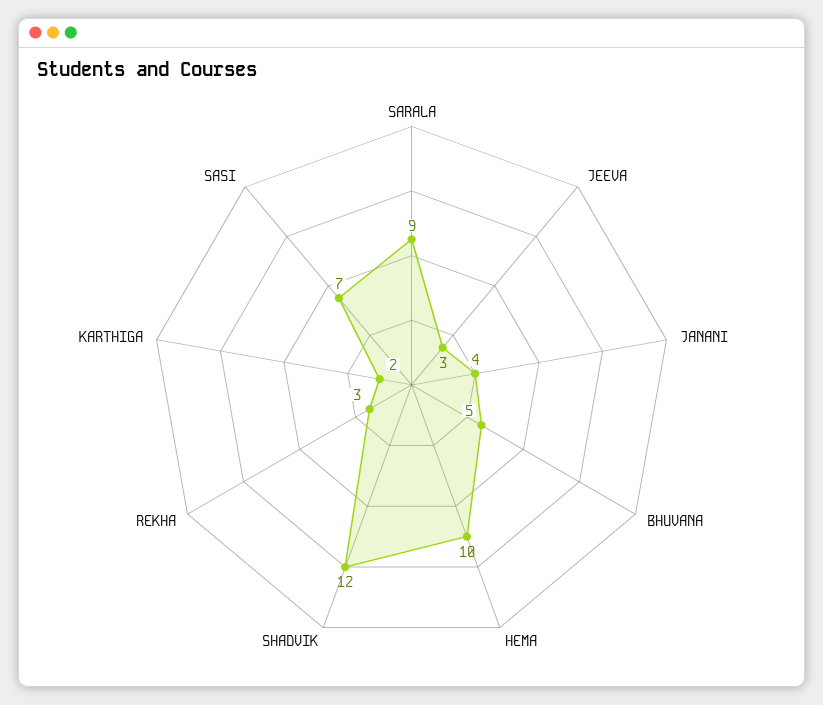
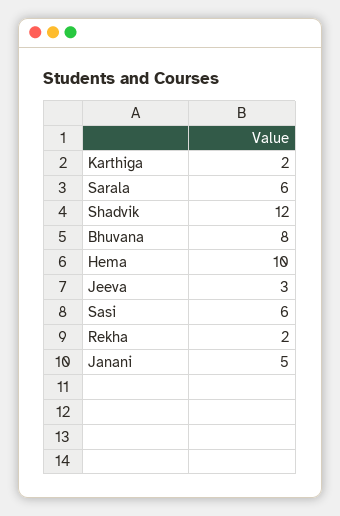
  {
-   "SARALA": 9,
+   "SARALA": 6,
    "JEEVA": 3,
-   "JANANI": 4,
+   "JANANI": 5,
-   "BHUVANA": 5,
+   "BHUVANA": 8,
    "HEMA": 10,
    "SHADVIK": 12,
-   "REKHA": 3,
+   "REKHA": 2,
    "KARTHIGA": 2,
-   "SASI": 7
+   "SASI": 6
  }

